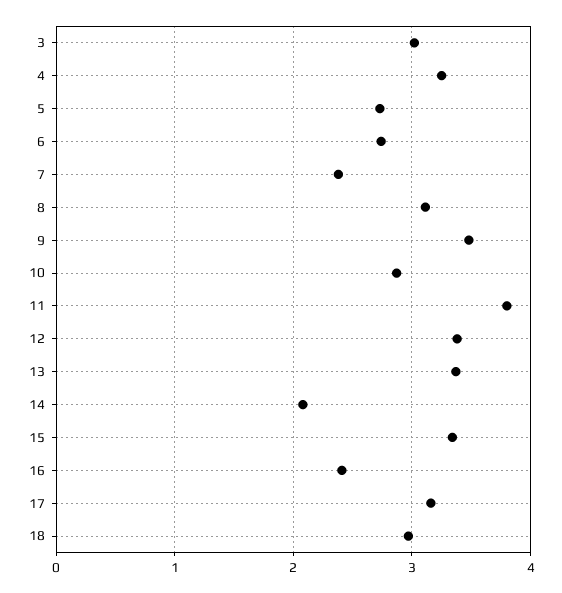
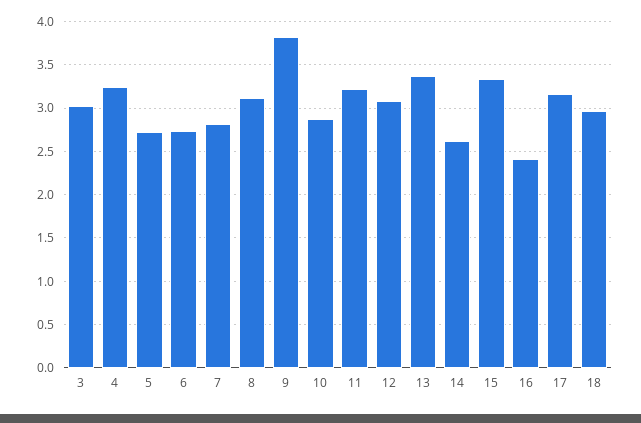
  {
    "3": 3,
    "4": 3.3,
    "5": 2.7,
    "6": 2.7,
-   "7": 2.4,
+   "7": 2.8,
    "8": 3.1,
-   "9": 3.5,
+   "9": 3.8,
    "10": 2.9,
-   "11": 3.8,
+   "11": 3.2,
-   "12": 3.4,
+   "12": 3.1,
    "13": 3.4,
-   "14": 2.1,
+   "14": 2.6,
    "15": 3.3,
    "16": 2.4,
    "17": 3.2,
    "18": 3
  }

